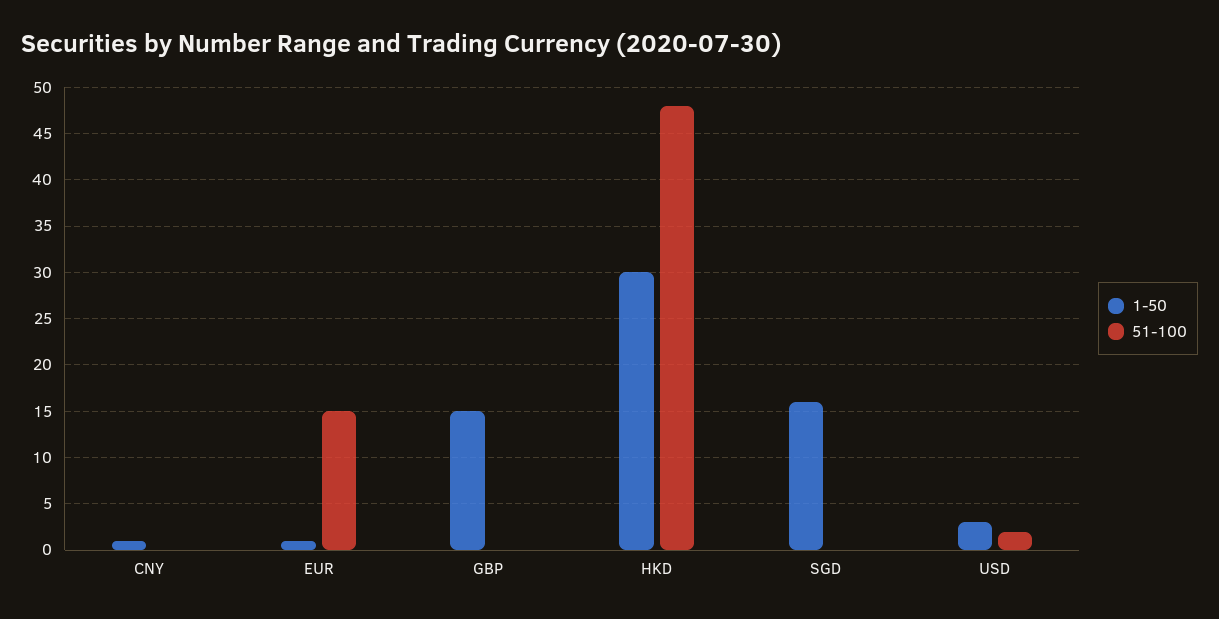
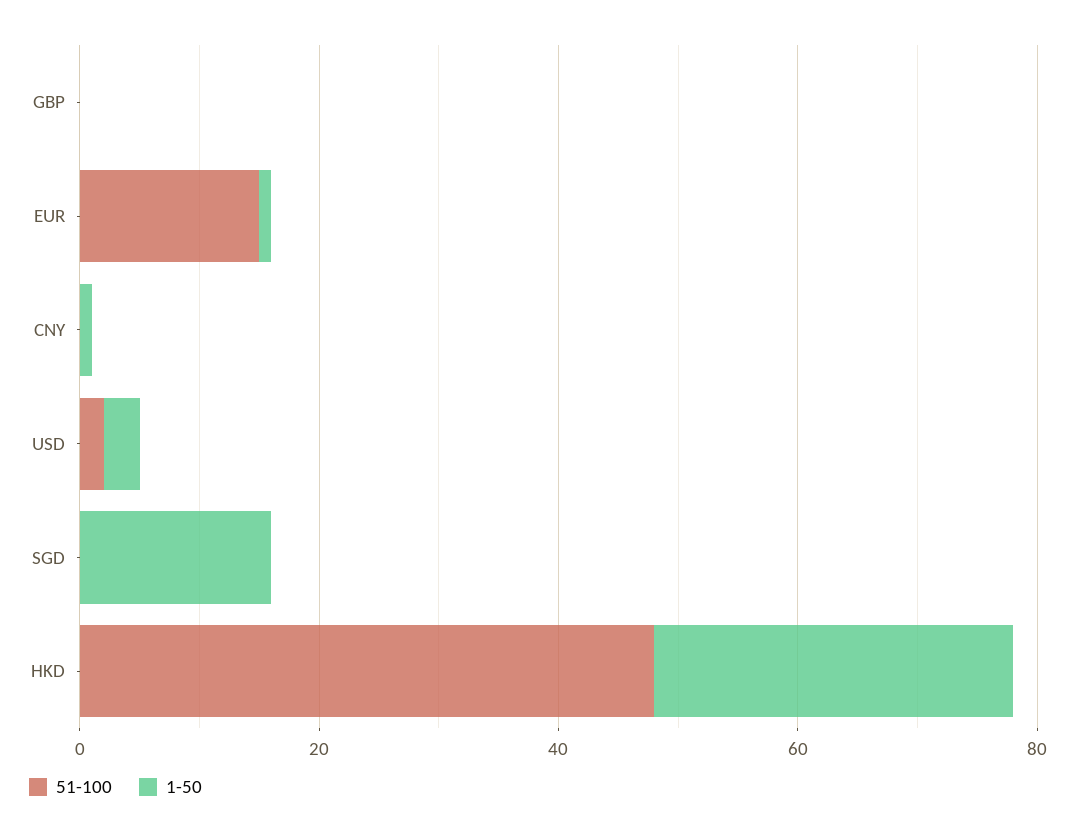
  {
    "1-50": {
      "CNY": 1,
      "EUR": 1,
-     "GBP": 15,
+     "GBP": 0,
      "HKD": 30,
      "SGD": 16,
      "USD": 3
    },
    "51-100": {
      "CNY": 0,
      "EUR": 15,
      "GBP": 0,
      "HKD": 48,
      "SGD": 0,
      "USD": 2
    }
  }

